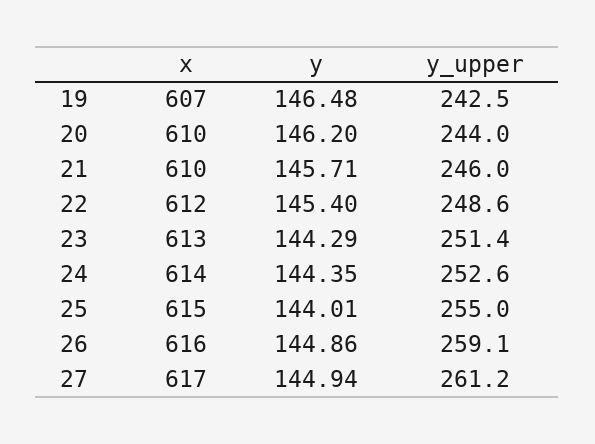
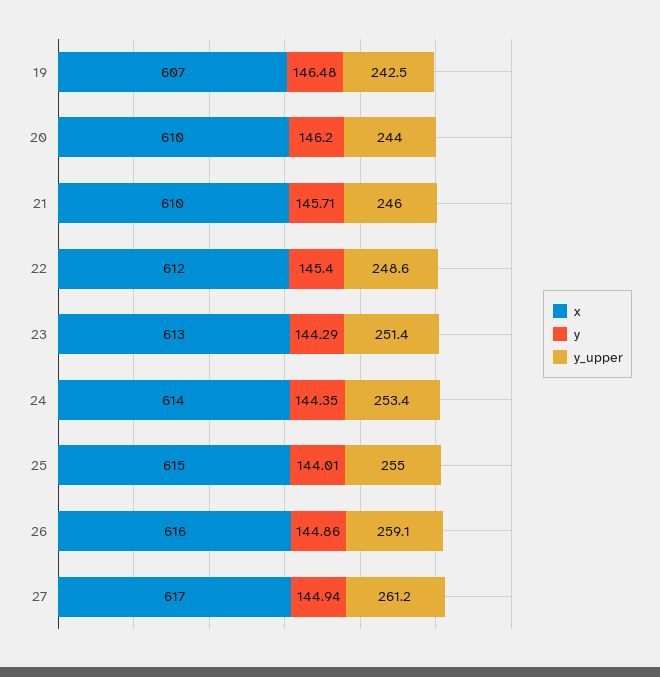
  {
    "x": {
      "19": 607,
      "20": 610,
      "21": 610,
      "22": 612,
      "23": 613,
      "24": 614,
      "25": 615,
      "26": 616,
      "27": 617
    },
    "y": {
      "19": 146.48,
      "20": 146.2,
      "21": 145.71,
      "22": 145.4,
      "23": 144.29,
      "24": 144.35,
      "25": 144.01,
      "26": 144.86,
      "27": 144.94
    },
    "y_upper": {
      "19": 242.5,
      "20": 244,
      "21": 246,
      "22": 248.6,
      "23": 251.4,
-     "24": 252.6,
+     "24": 253.4,
      "25": 255,
      "26": 259.1,
      "27": 261.2
    }
  }

